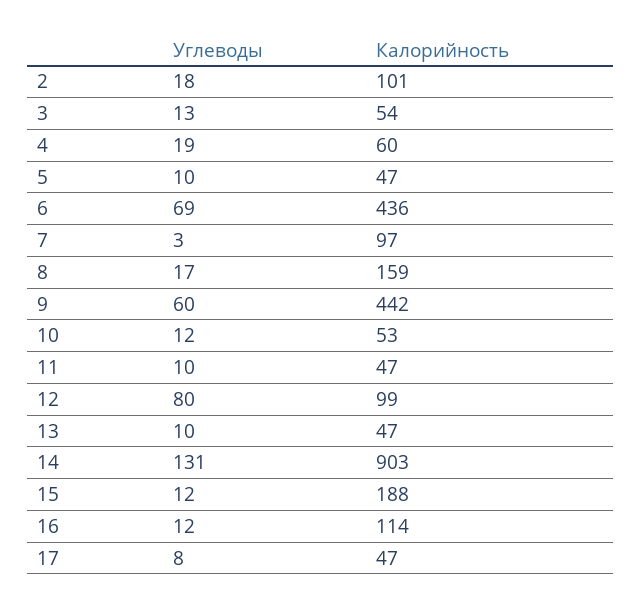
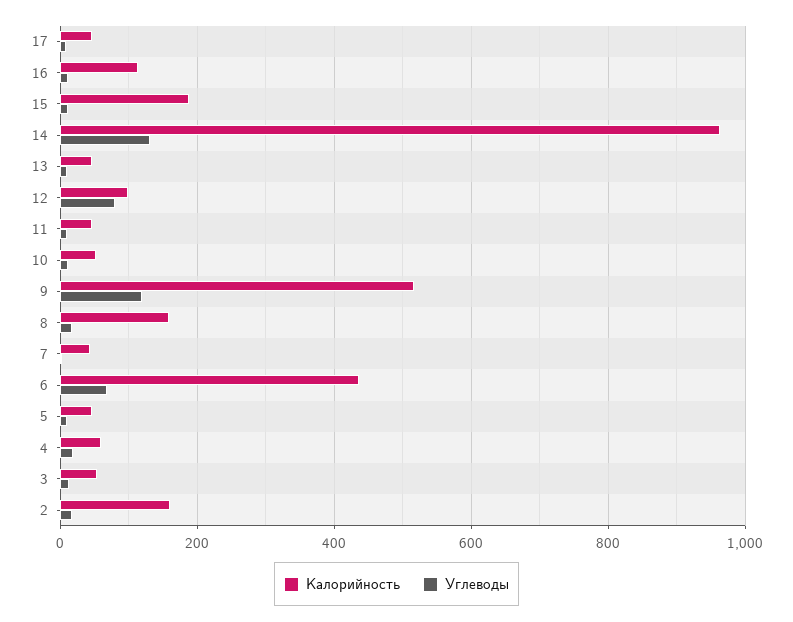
  {
    "Углеводы": {
      "2": 18,
      "3": 13,
      "4": 19,
      "5": 10,
      "6": 69,
      "7": 3,
      "8": 17,
-     "9": 60,
+     "9": 120,
      "10": 12,
      "11": 10,
      "12": 80,
      "13": 10,
      "14": 131,
      "15": 12,
      "16": 12,
      "17": 8
    },
    "Калорийность": {
-     "2": 101,
+     "2": 160,
      "3": 54,
      "4": 60,
      "5": 47,
      "6": 436,
-     "7": 97,
+     "7": 40,
      "8": 159,
-     "9": 442,
+     "9": 520,
      "10": 53,
      "11": 47,
      "12": 99,
      "13": 47,
-     "14": 903,
+     "14": 960,
      "15": 188,
      "16": 114,
      "17": 47
    }
  }

